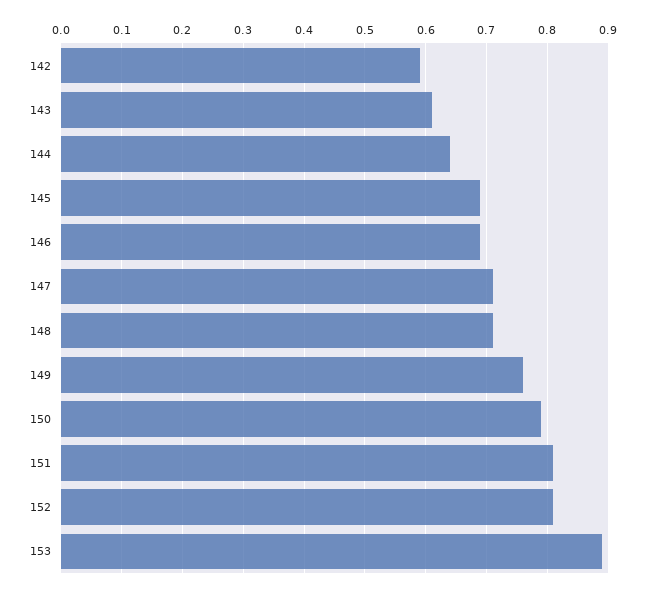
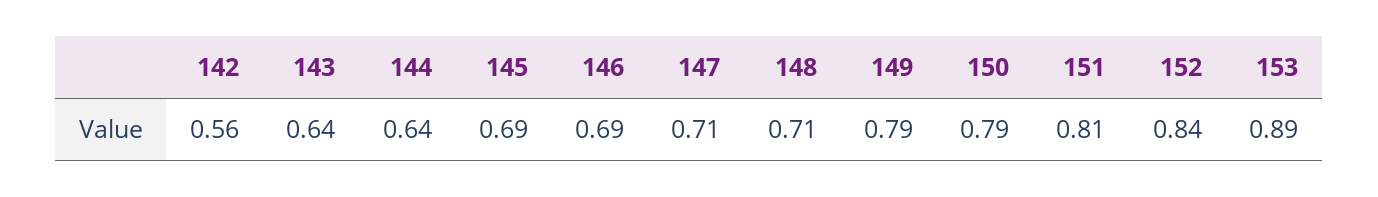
  {
-   "142": 0.59,
+   "142": 0.56,
-   "143": 0.61,
+   "143": 0.64,
    "144": 0.64,
    "145": 0.69,
    "146": 0.69,
    "147": 0.71,
    "148": 0.71,
-   "149": 0.76,
+   "149": 0.79,
    "150": 0.79,
    "151": 0.81,
-   "152": 0.81,
+   "152": 0.84,
    "153": 0.89
  }

